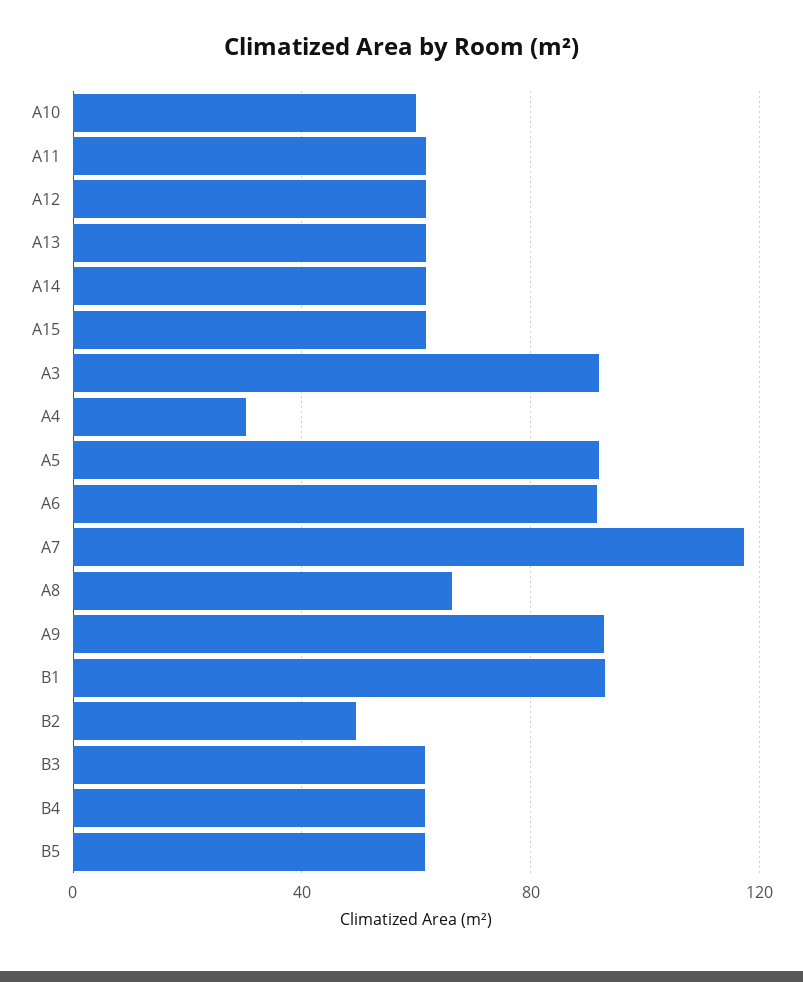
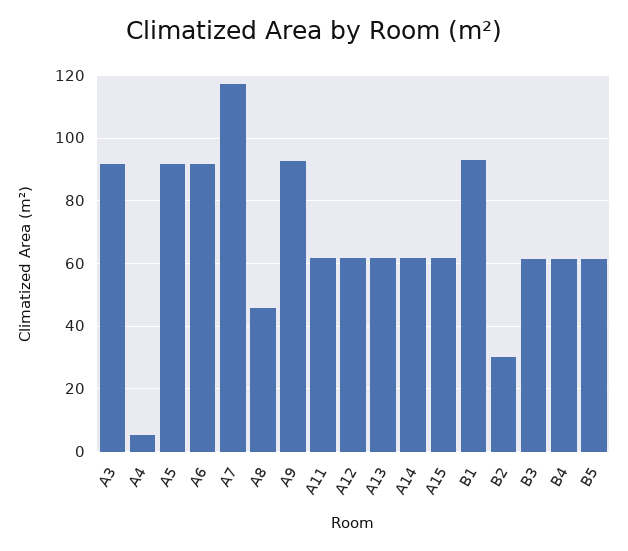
  {
-   "A10": 60,
    "A11": 62,
    "A12": 62,
    "A13": 62,
    "A14": 62,
    "A15": 62,
    "A3": 92,
-   "A4": 30,
+   "A4": 6,
    "A5": 92,
    "A6": 92,
    "A7": 118,
-   "A8": 65,
+   "A8": 46,
    "A9": 92,
    "B1": 92,
-   "B2": 50,
+   "B2": 30,
    "B3": 62,
    "B4": 62,
    "B5": 62
  }

